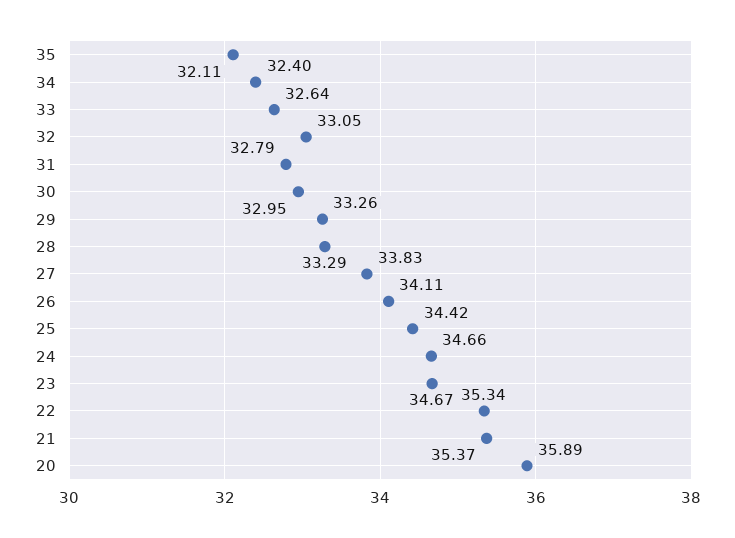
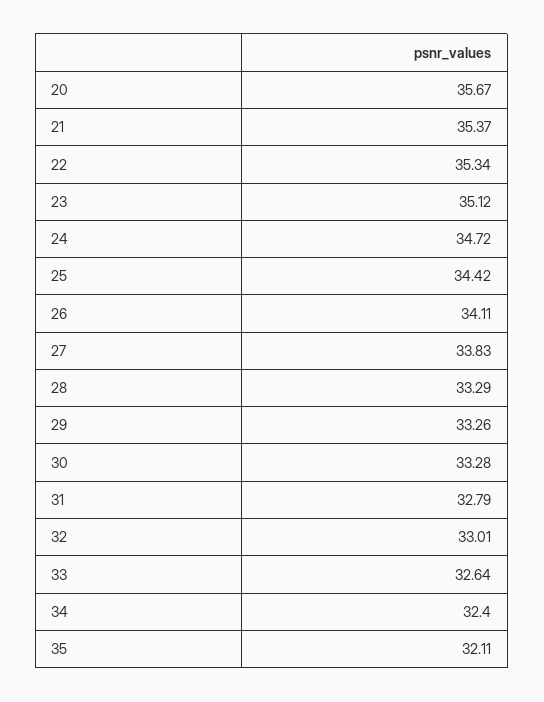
  {
    "35": 32.11,
    "34": 32.4,
    "33": 32.64,
-   "32": 33.05,
+   "32": 33.01,
    "31": 32.79,
-   "30": 32.95,
+   "30": 33.28,
    "29": 33.26,
    "28": 33.29,
    "27": 33.83,
    "26": 34.11,
    "25": 34.42,
-   "24": 34.66,
+   "24": 34.72,
-   "23": 34.67,
+   "23": 35.12,
    "22": 35.34,
    "21": 35.37,
-   "20": 35.89
+   "20": 35.67
  }

